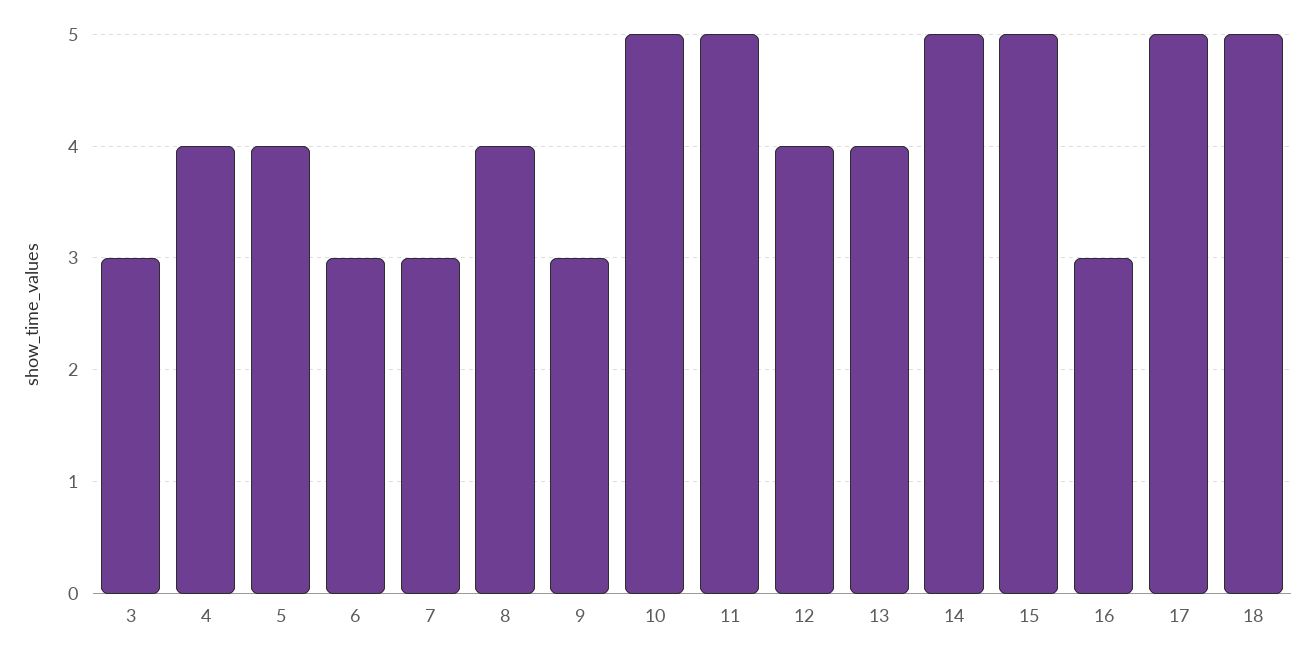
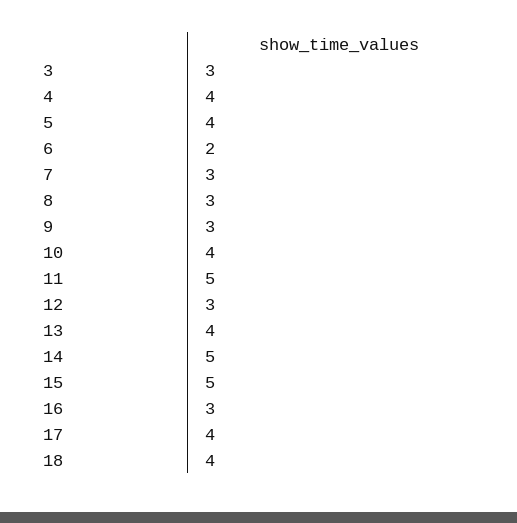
  {
    "3": 3,
    "4": 4,
    "5": 4,
-   "6": 3,
+   "6": 2,
    "7": 3,
-   "8": 4,
+   "8": 3,
    "9": 3,
-   "10": 5,
+   "10": 4,
    "11": 5,
-   "12": 4,
+   "12": 3,
    "13": 4,
    "14": 5,
    "15": 5,
    "16": 3,
-   "17": 5,
+   "17": 4,
-   "18": 5
+   "18": 4
  }

